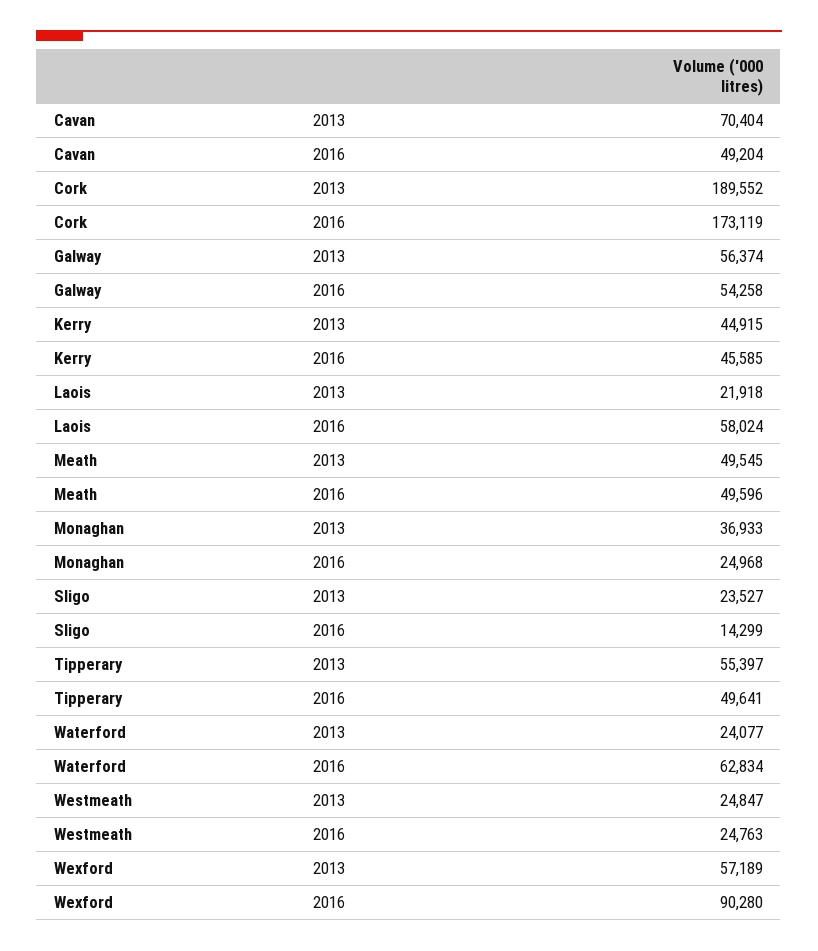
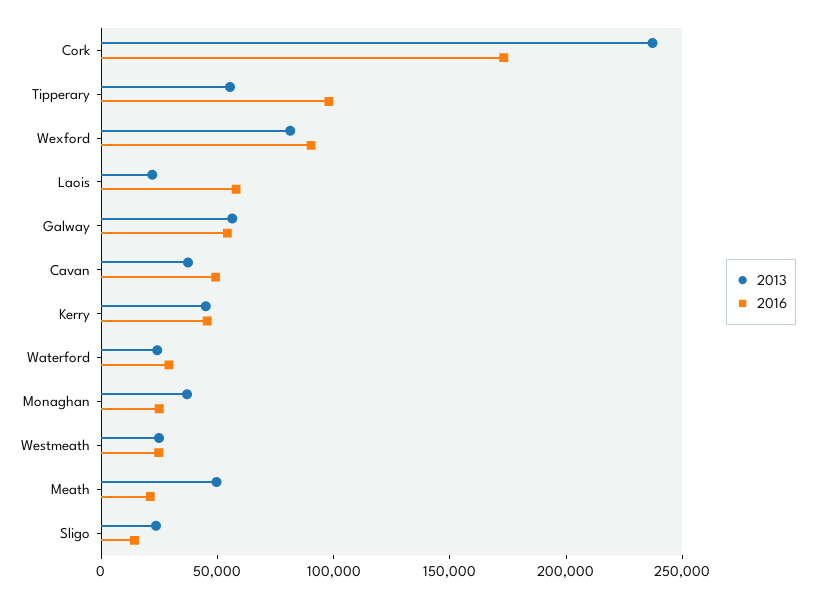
  {
    "2013": {
-     "Cavan": 70404,
+     "Cavan": 40000,
-     "Cork": 189552,
+     "Cork": 240000,
      "Galway": 56374,
      "Kerry": 44915,
      "Laois": 21918,
      "Meath": 49545,
      "Monaghan": 36933,
      "Sligo": 23527,
      "Tipperary": 55397,
      "Waterford": 24077,
      "Westmeath": 24847,
-     "Wexford": 57189
+     "Wexford": 80000
    },
    "2016": {
      "Cavan": 49204,
      "Cork": 173119,
      "Galway": 54258,
      "Kerry": 45585,
      "Laois": 58024,
-     "Meath": 49596,
+     "Meath": 20000,
      "Monaghan": 24968,
      "Sligo": 14299,
-     "Tipperary": 49641,
+     "Tipperary": 100000,
-     "Waterford": 62834,
+     "Waterford": 30000,
      "Westmeath": 24763,
      "Wexford": 90280
    }
  }

